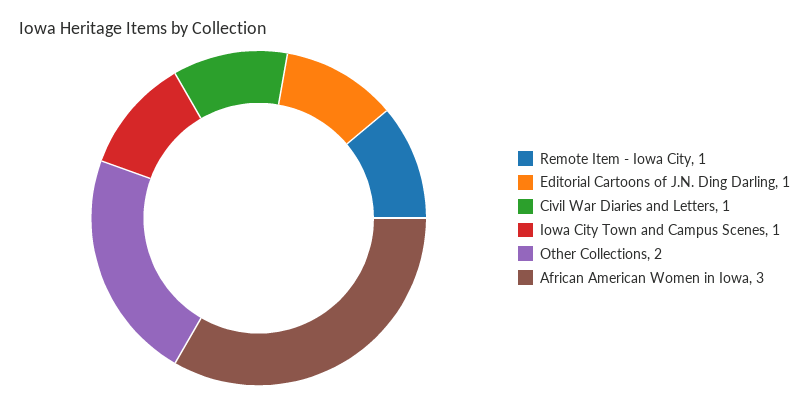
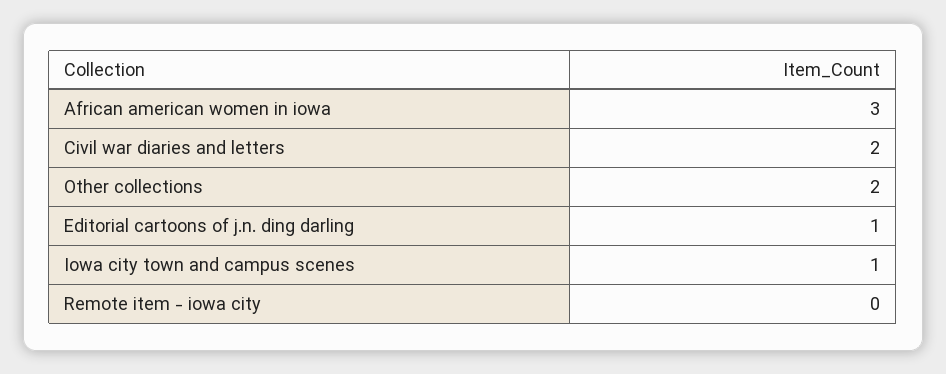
  {
-   "Remote Item - Iowa City": 1,
+   "Remote Item - Iowa City": 0,
    "Editorial Cartoons of J.N. Ding Darling": 1,
-   "Civil War Diaries and Letters": 1,
+   "Civil War Diaries and Letters": 2,
    "Iowa City Town and Campus Scenes": 1,
    "Other Collections": 2,
    "African American Women in Iowa": 3
  }

